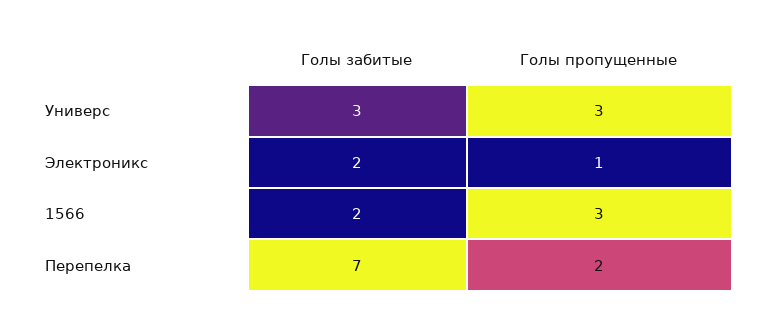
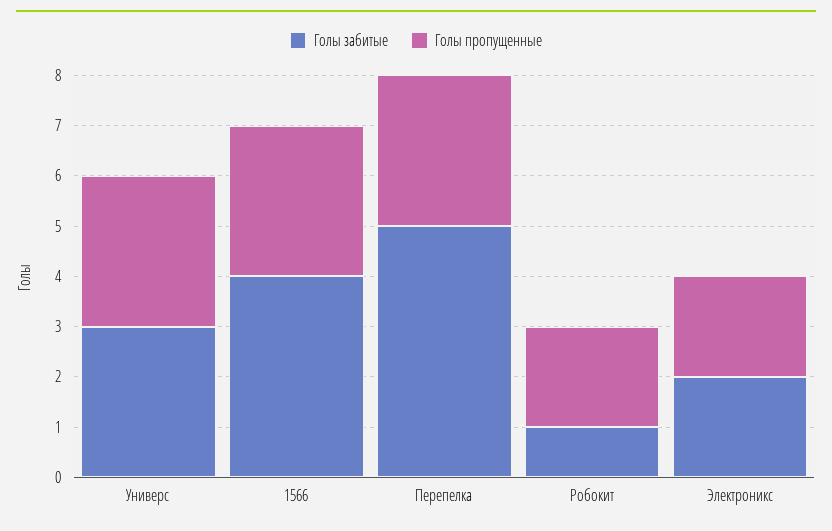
  {
    "Голы забитые": {
      "Универс": 3,
      "Электроникс": 2,
-     "1566": 2,
+     "1566": 4,
-     "Перепелка": 7
+     "Перепелка": 5,
+     "Робокит": 1
    },
    "Голы пропущенные": {
      "Универс": 3,
-     "Электроникс": 1,
+     "Электроникс": 2,
      "1566": 3,
-     "Перепелка": 2
+     "Перепелка": 3,
+     "Робокит": 2
    }
  }

